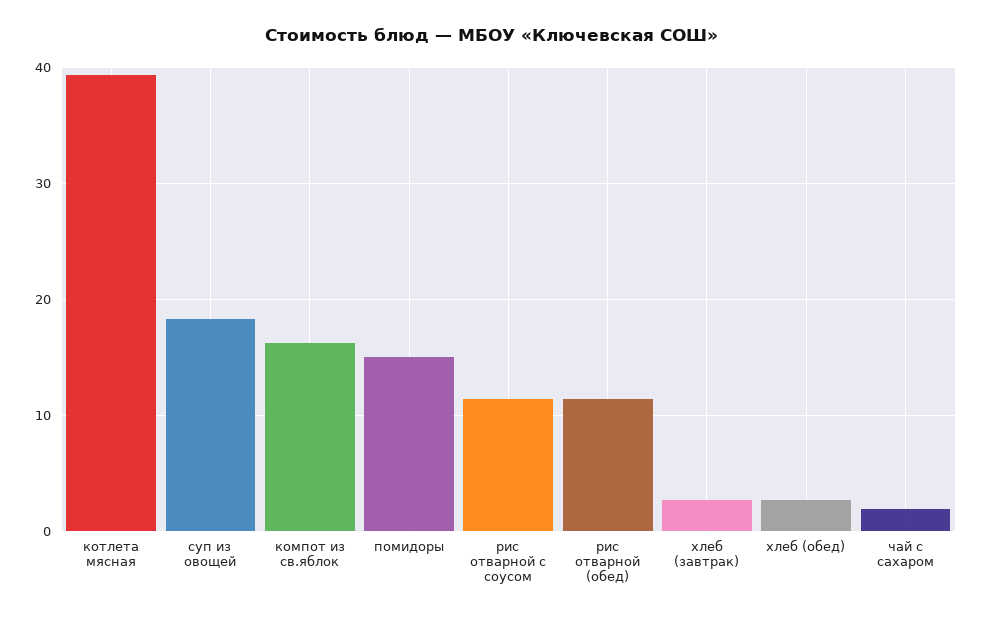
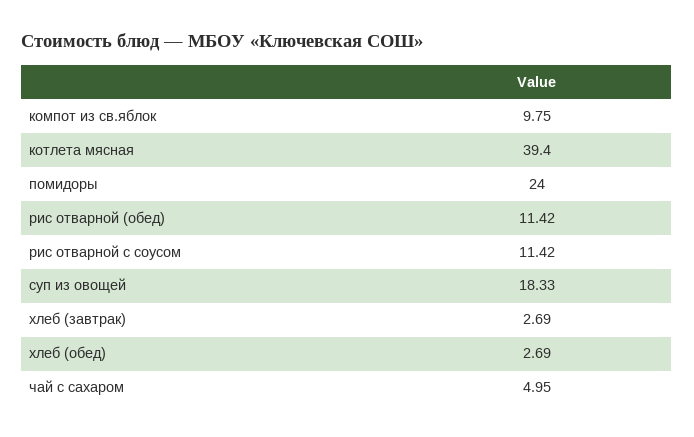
  {
    "котлета мясная": 39.4,
    "суп из овощей": 18.33,
-   "компот из св.яблок": 16,
+   "компот из св.яблок": 9.75,
-   "помидоры": 15,
+   "помидоры": 24,
    "рис отварной с соусом": 11.42,
    "рис отварной (обед)": 11.42,
    "хлеб (завтрак)": 2.69,
    "хлеб (обед)": 2.69,
-   "чай с сахаром": 2
+   "чай с сахаром": 4.95
  }

